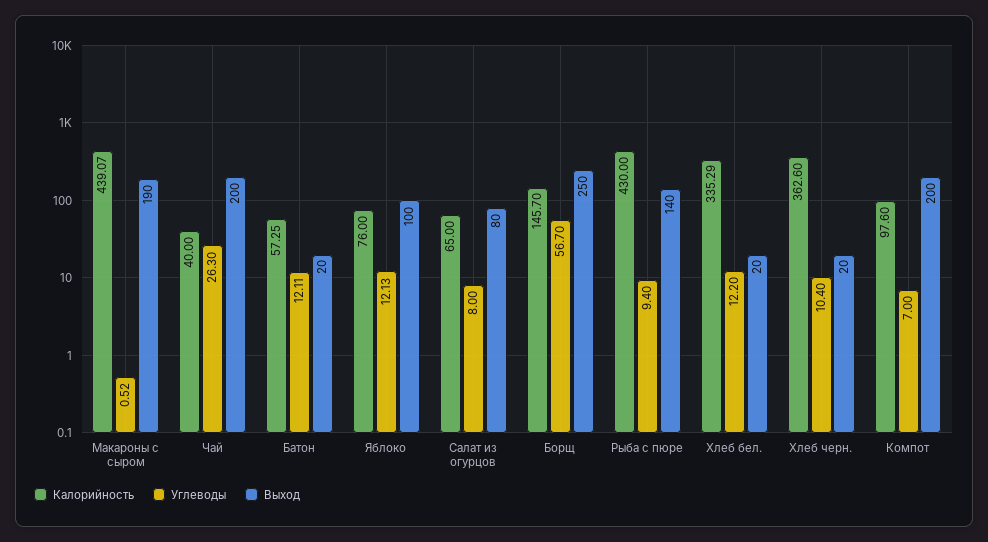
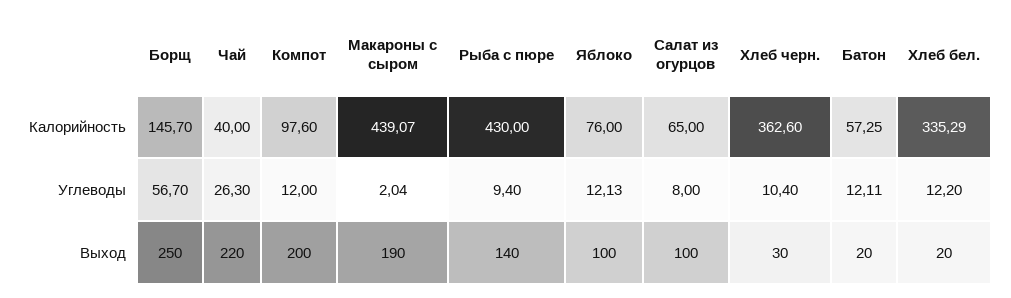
  {
    "Калорийность": {
      "Макароны с сыром": 439.07,
      "Чай": 40,
      "Батон": 57.25,
      "Яблоко": 76,
      "Салат из огурцов": 65,
      "Борщ": 145.7,
      "Рыба с пюре": 430,
      "Хлеб бел.": 335.29,
      "Хлеб черн.": 362.6,
      "Компот": 97.6
    },
    "Углеводы": {
-     "Макароны с сыром": 0.52,
+     "Макароны с сыром": 2.04,
      "Чай": 26.3,
      "Батон": 12.11,
      "Яблоко": 12.13,
      "Салат из огурцов": 8,
      "Борщ": 56.7,
      "Рыба с пюре": 9.4,
      "Хлеб бел.": 12.2,
      "Хлеб черн.": 10.4,
-     "Компот": 7
+     "Компот": 12
    },
    "Выход": {
      "Макароны с сыром": 190,
-     "Чай": 200,
+     "Чай": 220,
      "Батон": 20,
      "Яблоко": 100,
-     "Салат из огурцов": 80,
+     "Салат из огурцов": 100,
      "Борщ": 250,
      "Рыба с пюре": 140,
      "Хлеб бел.": 20,
-     "Хлеб черн.": 20,
+     "Хлеб черн.": 30,
      "Компот": 200
    }
  }

